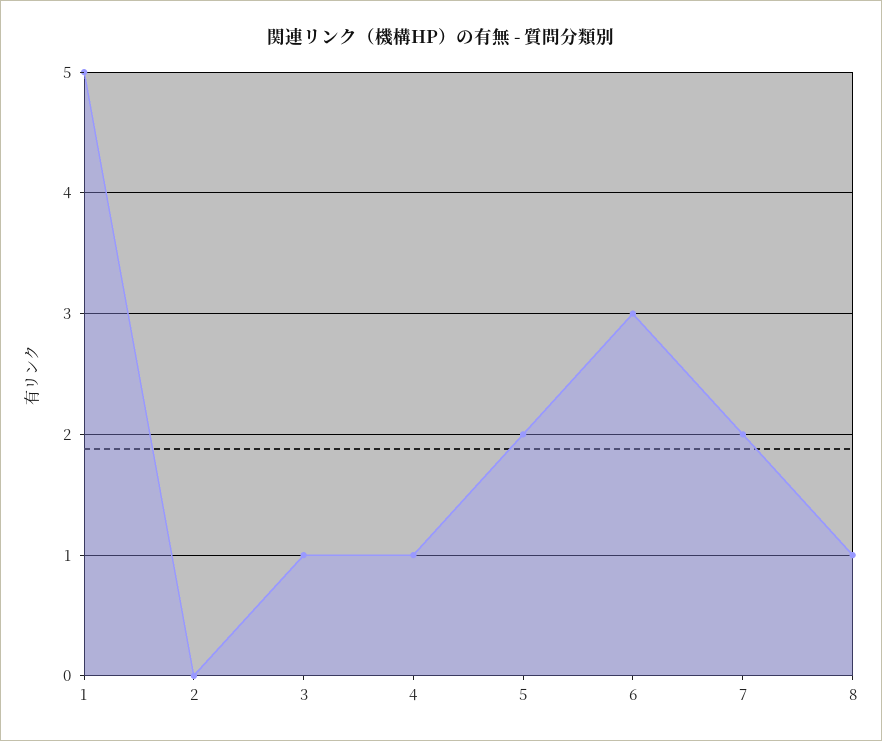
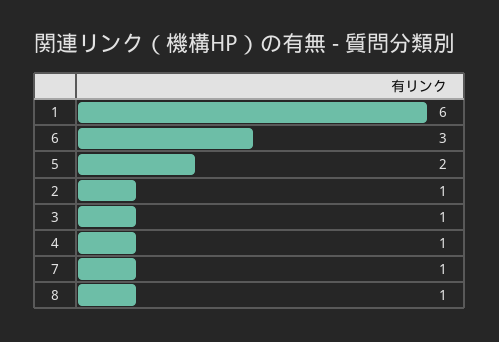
  {
-   "1": 5,
+   "1": 6,
-   "2": 0,
+   "2": 1,
    "3": 1,
    "4": 1,
    "5": 2,
    "6": 3,
-   "7": 2,
+   "7": 1,
    "8": 1
  }

